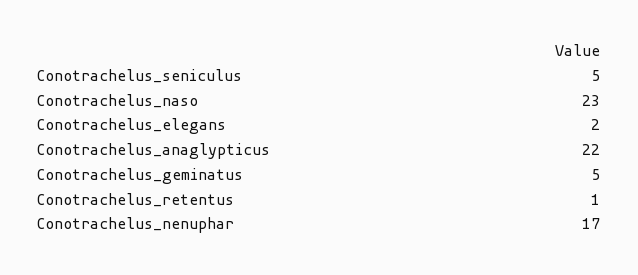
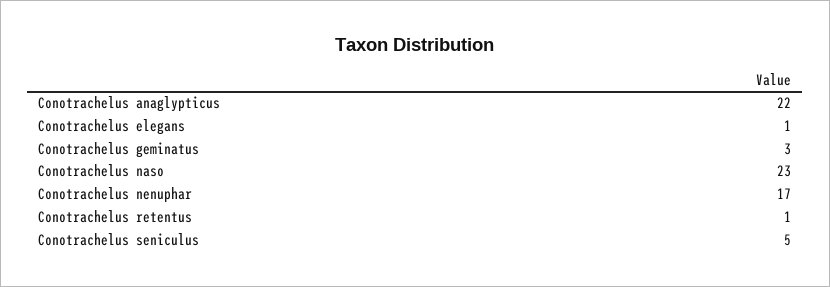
  {
    "Conotrachelus_seniculus": 5,
    "Conotrachelus_naso": 23,
-   "Conotrachelus_elegans": 2,
+   "Conotrachelus_elegans": 1,
    "Conotrachelus_anaglypticus": 22,
-   "Conotrachelus_geminatus": 5,
+   "Conotrachelus_geminatus": 3,
    "Conotrachelus_retentus": 1,
    "Conotrachelus_nenuphar": 17
  }

